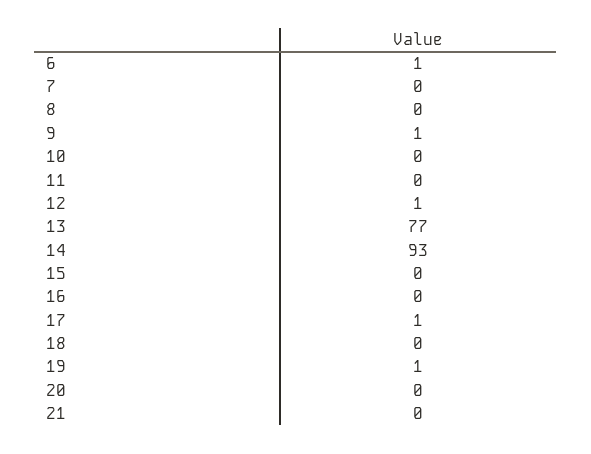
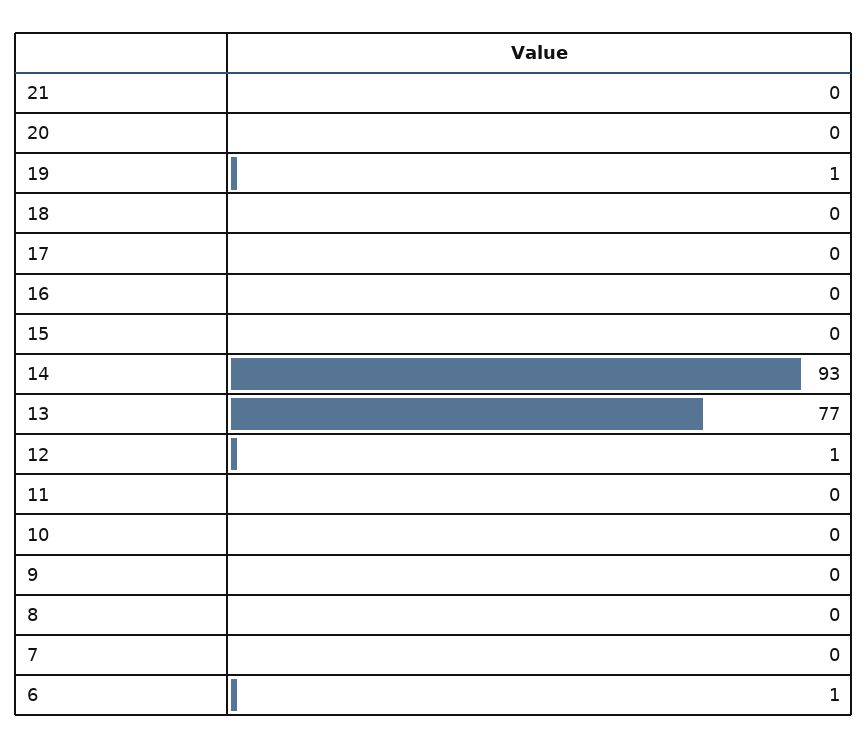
  {
    "6": 1,
    "7": 0,
    "8": 0,
-   "9": 1,
+   "9": 0,
    "10": 0,
    "11": 0,
    "12": 1,
    "13": 77,
    "14": 93,
    "15": 0,
    "16": 0,
-   "17": 1,
+   "17": 0,
    "18": 0,
    "19": 1,
    "20": 0,
    "21": 0
  }

